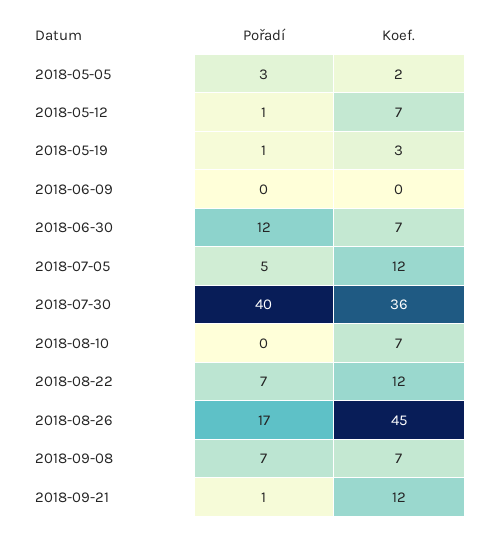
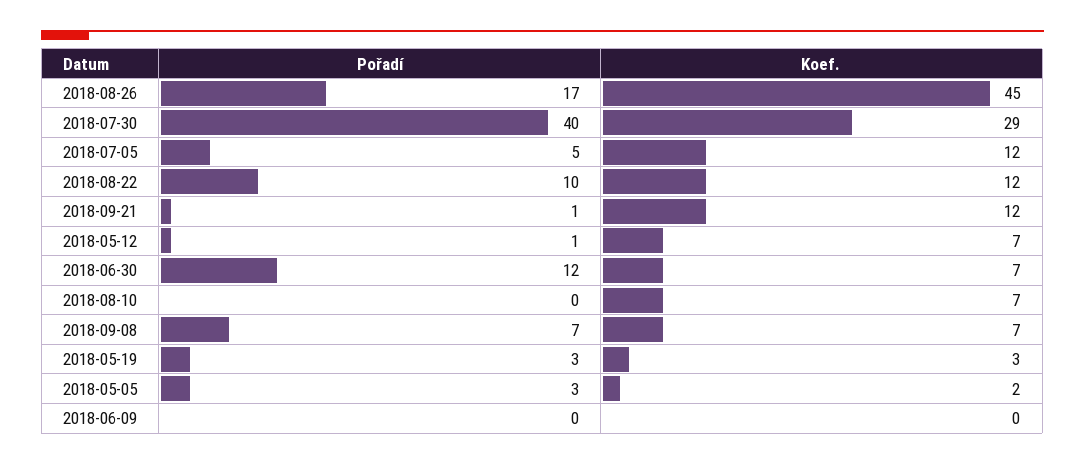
  {
    "Pořadí": {
      "2018-05-05": 3,
      "2018-05-12": 1,
-     "2018-05-19": 1,
+     "2018-05-19": 3,
      "2018-06-09": 0,
      "2018-06-30": 12,
      "2018-07-05": 5,
      "2018-07-30": 40,
      "2018-08-10": 0,
-     "2018-08-22": 7,
+     "2018-08-22": 10,
      "2018-08-26": 17,
      "2018-09-08": 7,
      "2018-09-21": 1
    },
    "Koef.": {
      "2018-05-05": 2,
      "2018-05-12": 7,
      "2018-05-19": 3,
      "2018-06-09": 0,
      "2018-06-30": 7,
      "2018-07-05": 12,
-     "2018-07-30": 36,
+     "2018-07-30": 29,
      "2018-08-10": 7,
      "2018-08-22": 12,
      "2018-08-26": 45,
      "2018-09-08": 7,
      "2018-09-21": 12
    }
  }

